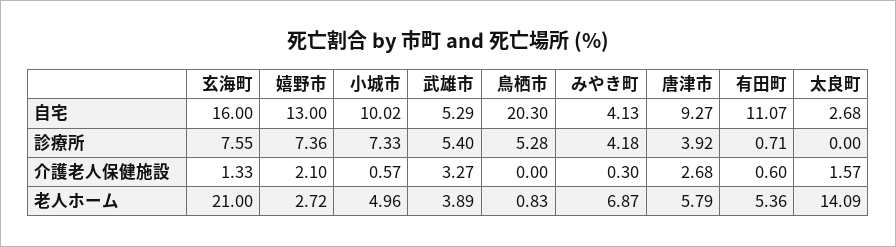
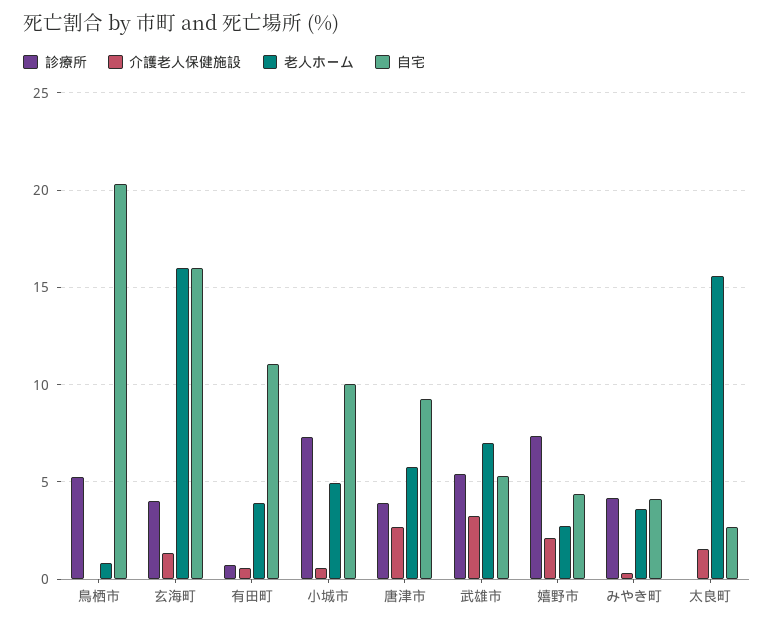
  {
    "自宅": {
      "玄海町": 16,
-     "嬉野市": 13,
+     "嬉野市": 4.5,
      "小城市": 10.02,
      "武雄市": 5.29,
      "鳥栖市": 20.3,
      "みやき町": 4.13,
      "唐津市": 9.27,
      "有田町": 11.07,
      "太良町": 2.68
    },
    "診療所": {
-     "玄海町": 7.55,
+     "玄海町": 4,
      "嬉野市": 7.36,
      "小城市": 7.33,
      "武雄市": 5.4,
      "鳥栖市": 5.28,
      "みやき町": 4.18,
      "唐津市": 3.92,
      "有田町": 0.71,
      "太良町": 0
    },
    "介護老人保健施設": {
      "玄海町": 1.33,
      "嬉野市": 2.1,
      "小城市": 0.57,
      "武雄市": 3.27,
      "鳥栖市": 0,
      "みやき町": 0.3,
      "唐津市": 2.68,
      "有田町": 0.6,
      "太良町": 1.57
    },
    "老人ホーム": {
-     "玄海町": 21,
+     "玄海町": 16,
      "嬉野市": 2.72,
      "小城市": 4.96,
-     "武雄市": 3.89,
+     "武雄市": 7,
      "鳥栖市": 0.83,
-     "みやき町": 6.87,
+     "みやき町": 3.5,
      "唐津市": 5.79,
-     "有田町": 5.36,
+     "有田町": 4,
-     "太良町": 14.09
+     "太良町": 15.5
    }
  }

